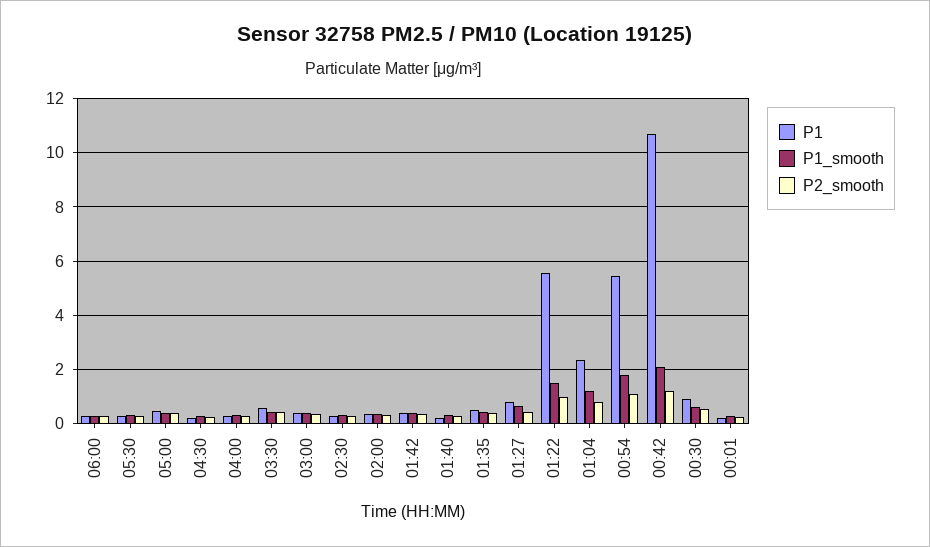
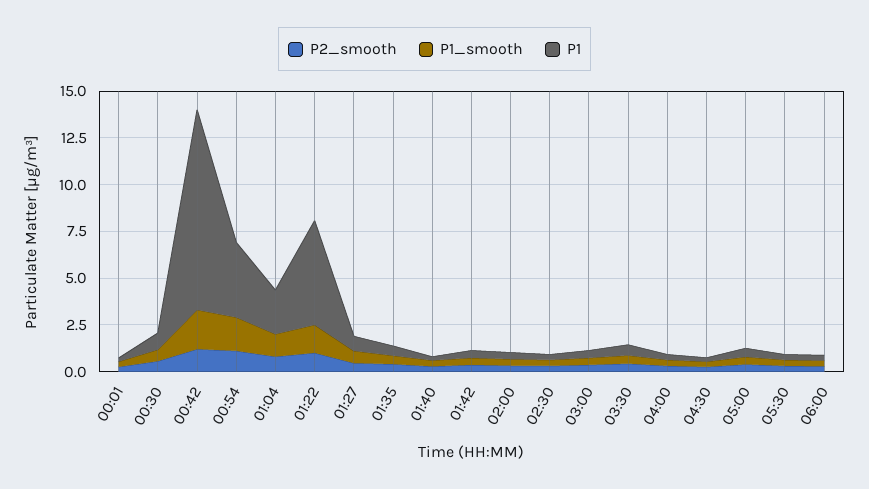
  {
    "P1": {
      "06:00": 0.25,
      "05:30": 0.25,
      "05:00": 0.5,
      "04:30": 0.25,
      "04:00": 0.25,
      "03:30": 0.5,
      "03:00": 0.5,
      "02:30": 0.25,
      "02:00": 0.25,
      "01:42": 0.5,
      "01:40": 0.25,
      "01:35": 0.5,
      "01:27": 0.75,
      "01:22": 5.5,
      "01:04": 2.25,
-     "00:54": 5.5,
+     "00:54": 4,
      "00:42": 10.75,
      "00:30": 1,
      "00:01": 0.25
    },
    "P1_smooth": {
      "06:00": 0.25,
      "05:30": 0.25,
      "05:00": 0.5,
      "04:30": 0.25,
      "04:00": 0.25,
      "03:30": 0.5,
      "03:00": 0.5,
      "02:30": 0.25,
      "02:00": 0.25,
      "01:42": 0.5,
      "01:40": 0.25,
      "01:35": 0.5,
      "01:27": 0.75,
      "01:22": 1.5,
      "01:04": 1.25,
      "00:54": 1.75,
      "00:42": 2,
      "00:30": 0.5,
      "00:01": 0.25
    },
    "P2_smooth": {
      "06:00": 0.25,
      "05:30": 0.25,
      "05:00": 0.5,
      "04:30": 0.25,
      "04:00": 0.25,
      "03:30": 0.5,
      "03:00": 0.25,
      "02:30": 0.25,
      "02:00": 0.25,
      "01:42": 0.25,
      "01:40": 0.25,
      "01:35": 0.5,
      "01:27": 0.5,
      "01:22": 1,
      "01:04": 0.75,
      "00:54": 1,
      "00:42": 1.25,
      "00:30": 0.5,
      "00:01": 0.25
    }
  }

